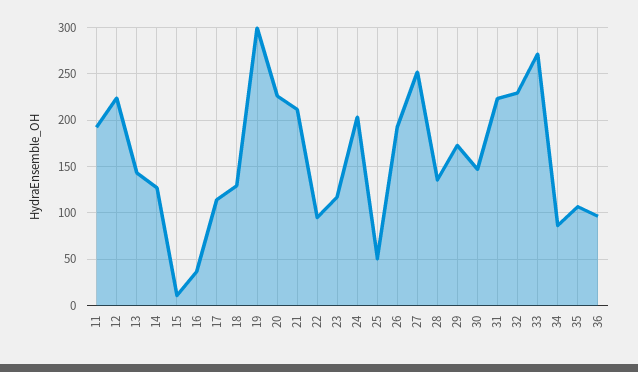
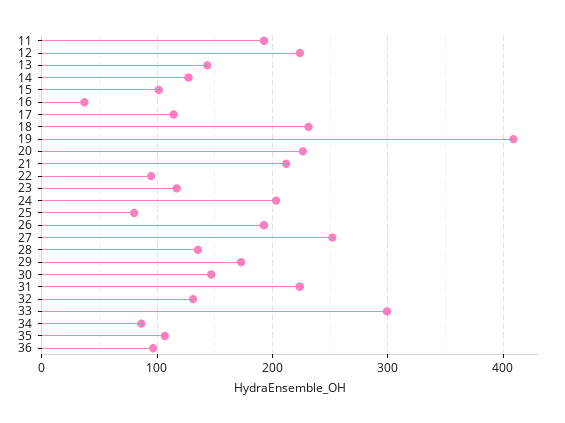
  {
    "11": 190,
    "12": 220,
    "13": 140,
    "14": 130,
-   "15": 10,
+   "15": 100,
    "16": 40,
    "17": 110,
-   "18": 130,
+   "18": 230,
-   "19": 300,
+   "19": 410,
    "20": 230,
    "21": 210,
    "22": 90,
    "23": 120,
    "24": 200,
-   "25": 50,
+   "25": 80,
    "26": 190,
    "27": 250,
    "28": 140,
    "29": 170,
    "30": 150,
    "31": 220,
-   "32": 230,
+   "32": 130,
-   "33": 270,
+   "33": 300,
    "34": 90,
    "35": 110,
    "36": 100
  }

